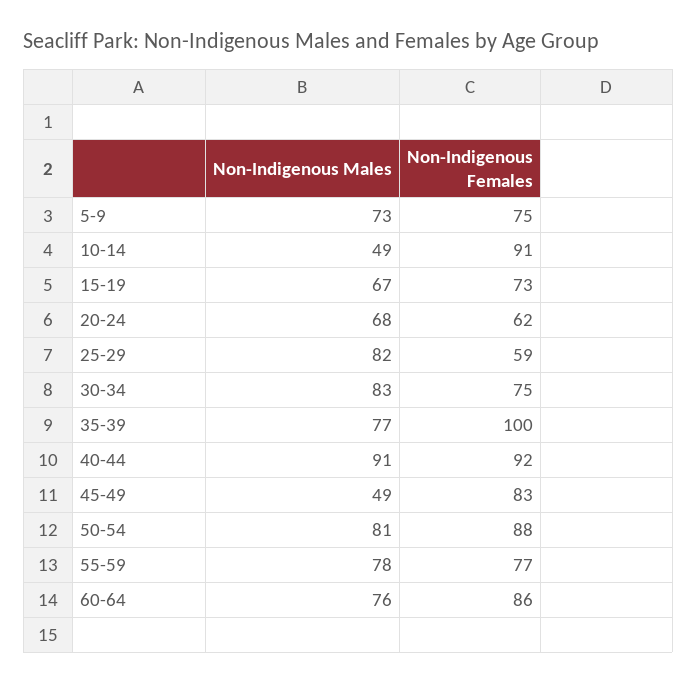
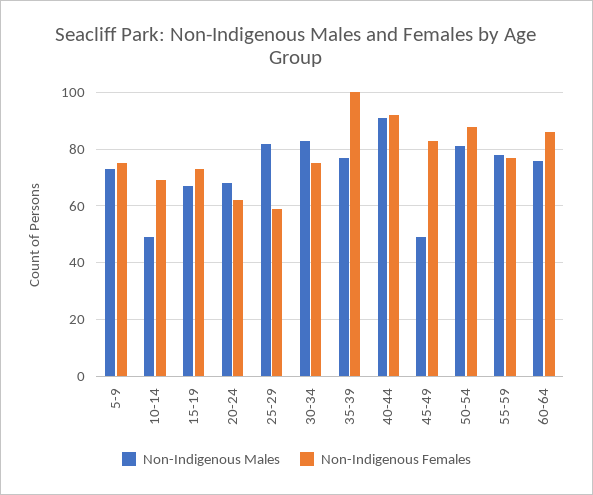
  {
    "Non-Indigenous Males": {
      "5-9": 73,
      "10-14": 49,
      "15-19": 67,
      "20-24": 68,
      "25-29": 82,
      "30-34": 83,
      "35-39": 77,
      "40-44": 91,
      "45-49": 49,
      "50-54": 81,
      "55-59": 78,
      "60-64": 76
    },
    "Non-Indigenous Females": {
      "5-9": 75,
-     "10-14": 91,
+     "10-14": 70,
      "15-19": 73,
      "20-24": 62,
      "25-29": 59,
      "30-34": 75,
      "35-39": 100,
      "40-44": 92,
      "45-49": 83,
      "50-54": 88,
      "55-59": 77,
      "60-64": 86
    }
  }

